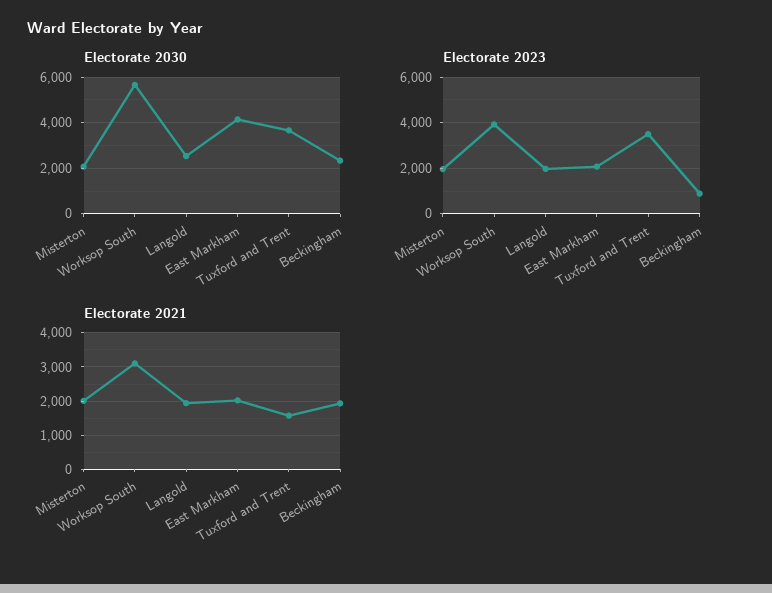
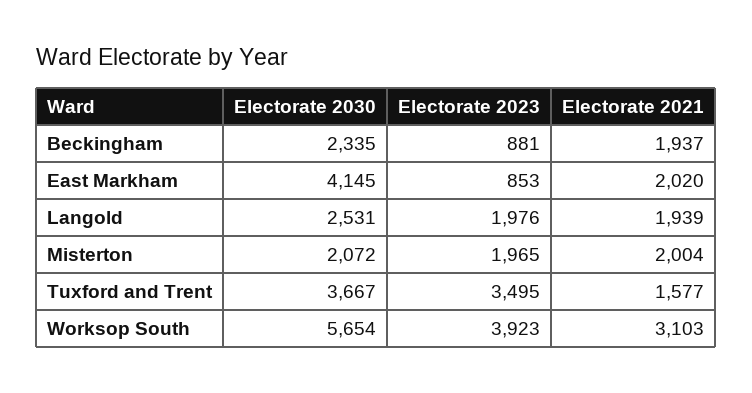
  {
    "Electorate 2030": {
      "Misterton": 2072,
      "Worksop South": 5654,
      "Langold": 2531,
      "East Markham": 4145,
      "Tuxford and Trent": 3667,
      "Beckingham": 2335
    },
    "Electorate 2023": {
      "Misterton": 1965,
      "Worksop South": 3923,
      "Langold": 1976,
-     "East Markham": 2000,
+     "East Markham": 853,
      "Tuxford and Trent": 3495,
      "Beckingham": 881
    },
    "Electorate 2021": {
      "Misterton": 2004,
      "Worksop South": 3103,
      "Langold": 1939,
      "East Markham": 2020,
      "Tuxford and Trent": 1577,
      "Beckingham": 1937
    }
  }

